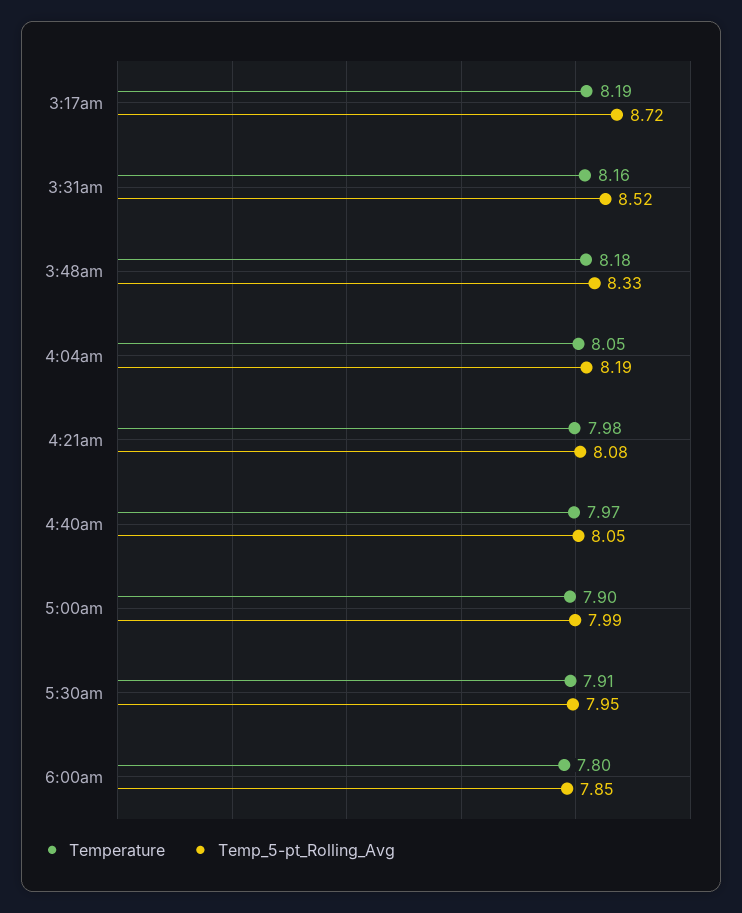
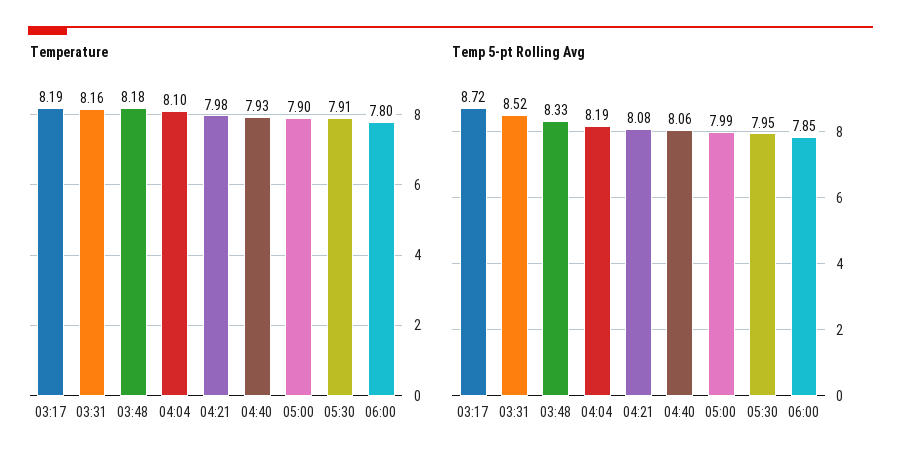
  {
    "Temperature": {
      "3:17am": 8.19,
      "3:31am": 8.16,
      "3:48am": 8.18,
-     "4:04am": 8.05,
+     "4:04am": 8.1,
      "4:21am": 7.98,
-     "4:40am": 7.97,
+     "4:40am": 7.93,
      "5:00am": 7.9,
      "5:30am": 7.91,
      "6:00am": 7.8
    },
    "Temp_5-pt_Rolling_Avg": {
      "3:17am": 8.72,
      "3:31am": 8.52,
      "3:48am": 8.33,
      "4:04am": 8.19,
      "4:21am": 8.08,
-     "4:40am": 8.05,
+     "4:40am": 8.06,
      "5:00am": 7.99,
      "5:30am": 7.95,
      "6:00am": 7.85
    }
  }

